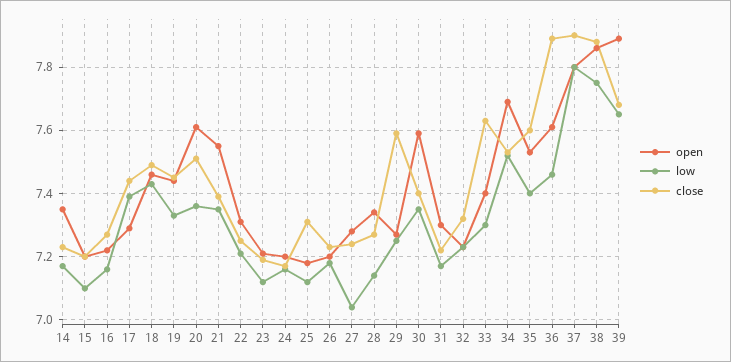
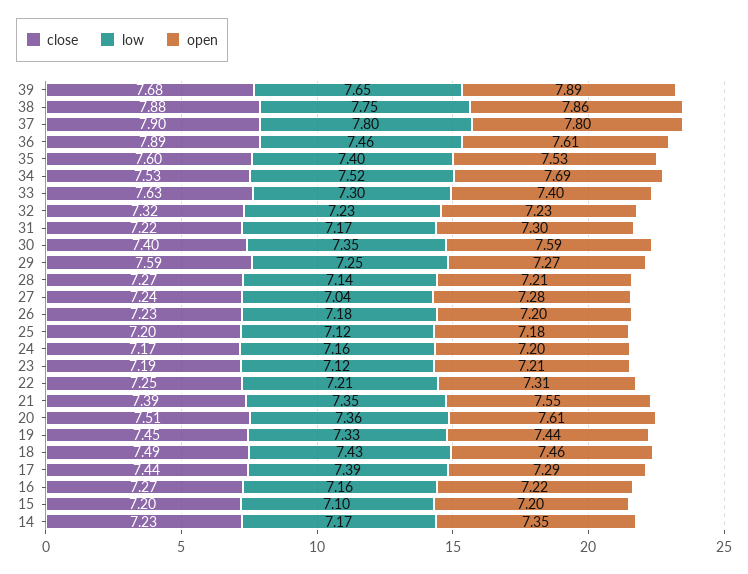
  {
    "open": {
      "14": 7.35,
      "15": 7.2,
      "16": 7.22,
      "17": 7.29,
      "18": 7.46,
      "19": 7.44,
      "20": 7.61,
      "21": 7.55,
      "22": 7.31,
      "23": 7.21,
      "24": 7.2,
      "25": 7.18,
      "26": 7.2,
      "27": 7.28,
-     "28": 7.35,
+     "28": 7.21,
      "29": 7.27,
      "30": 7.59,
      "31": 7.3,
      "32": 7.23,
      "33": 7.4,
      "34": 7.69,
      "35": 7.53,
      "36": 7.61,
      "37": 7.8,
      "38": 7.86,
      "39": 7.89
    },
    "low": {
      "14": 7.17,
      "15": 7.1,
      "16": 7.16,
      "17": 7.39,
      "18": 7.43,
      "19": 7.33,
      "20": 7.36,
      "21": 7.35,
      "22": 7.21,
      "23": 7.12,
      "24": 7.16,
      "25": 7.12,
      "26": 7.18,
      "27": 7.04,
      "28": 7.14,
      "29": 7.25,
      "30": 7.35,
      "31": 7.17,
      "32": 7.23,
      "33": 7.3,
      "34": 7.52,
      "35": 7.4,
      "36": 7.46,
      "37": 7.8,
      "38": 7.75,
      "39": 7.65
    },
    "close": {
      "14": 7.23,
      "15": 7.2,
      "16": 7.27,
      "17": 7.44,
      "18": 7.49,
      "19": 7.45,
      "20": 7.51,
      "21": 7.39,
      "22": 7.25,
      "23": 7.19,
      "24": 7.17,
-     "25": 7.3,
+     "25": 7.2,
      "26": 7.23,
      "27": 7.24,
      "28": 7.27,
      "29": 7.59,
      "30": 7.4,
      "31": 7.22,
      "32": 7.32,
      "33": 7.63,
      "34": 7.53,
      "35": 7.6,
      "36": 7.89,
      "37": 7.9,
      "38": 7.88,
      "39": 7.68
    }
  }

